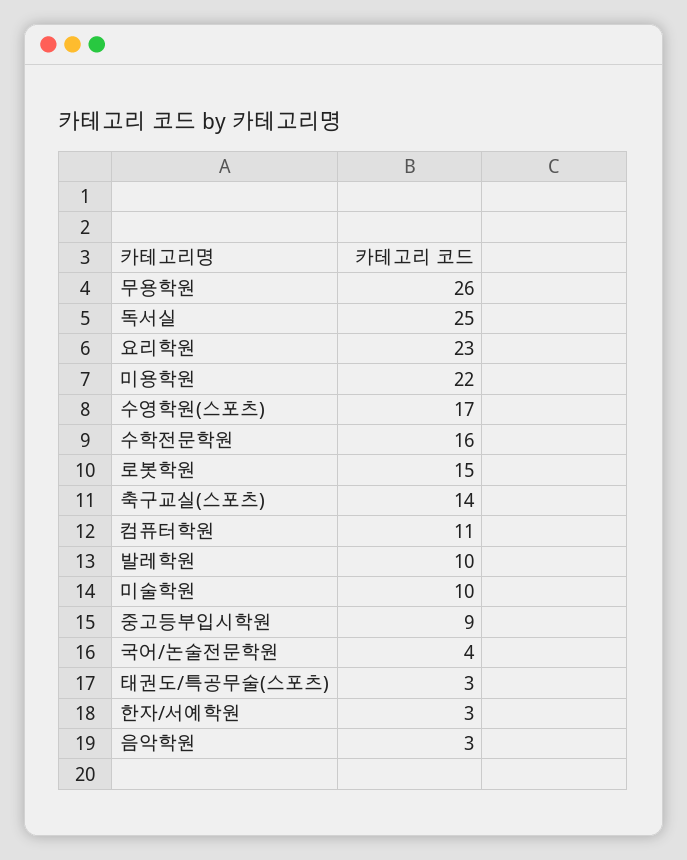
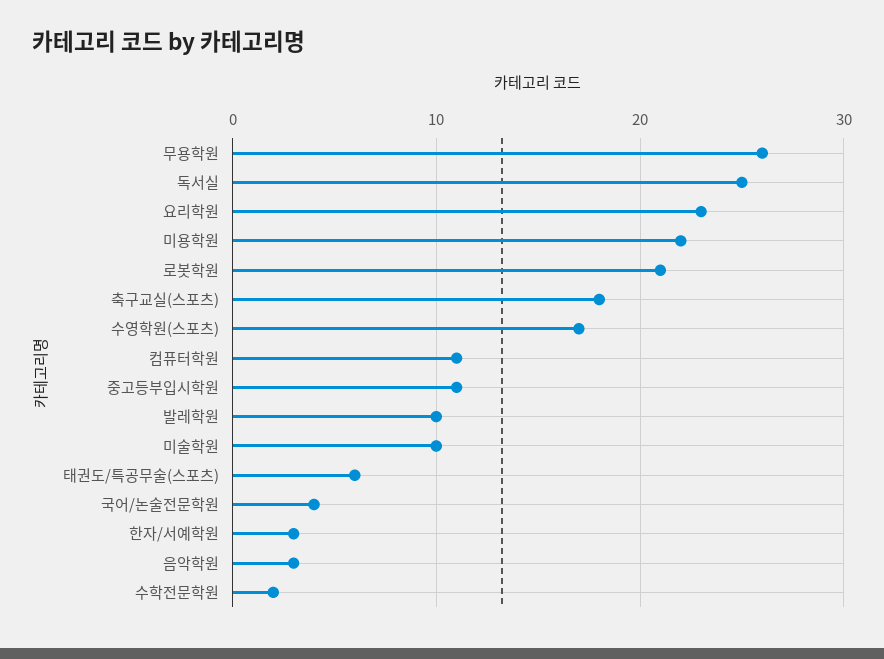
  {
    "무용학원": 26,
    "독서실": 25,
    "요리학원": 23,
    "미용학원": 22,
    "수영학원(스포츠)": 17,
-   "수학전문학원": 16,
+   "수학전문학원": 2,
-   "로봇학원": 15,
+   "로봇학원": 21,
-   "축구교실(스포츠)": 14,
+   "축구교실(스포츠)": 18,
    "컴퓨터학원": 11,
    "발레학원": 10,
    "미술학원": 10,
-   "중고등부입시학원": 9,
+   "중고등부입시학원": 11,
    "국어/논술전문학원": 4,
-   "태권도/특공무술(스포츠)": 3,
+   "태권도/특공무술(스포츠)": 6,
    "한자/서예학원": 3,
    "음악학원": 3
  }

